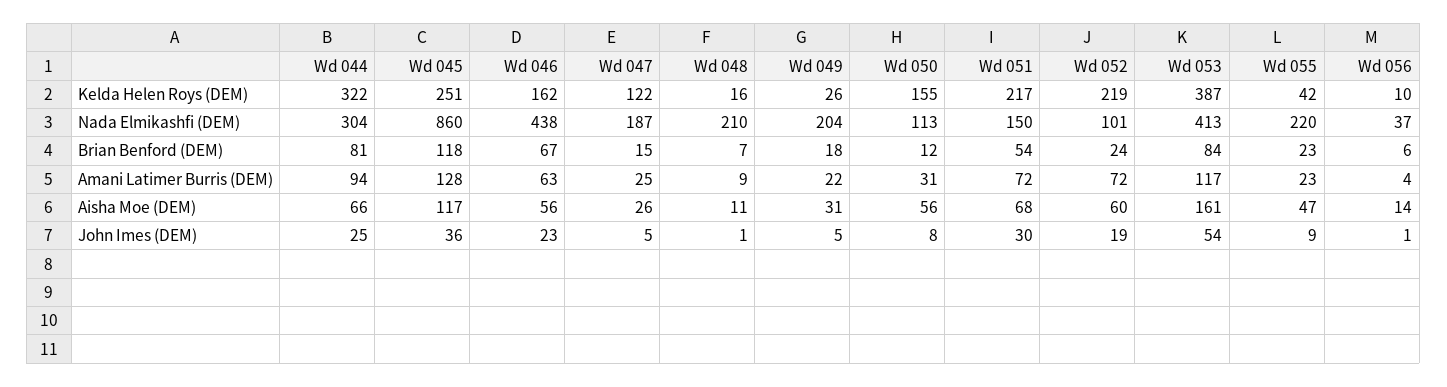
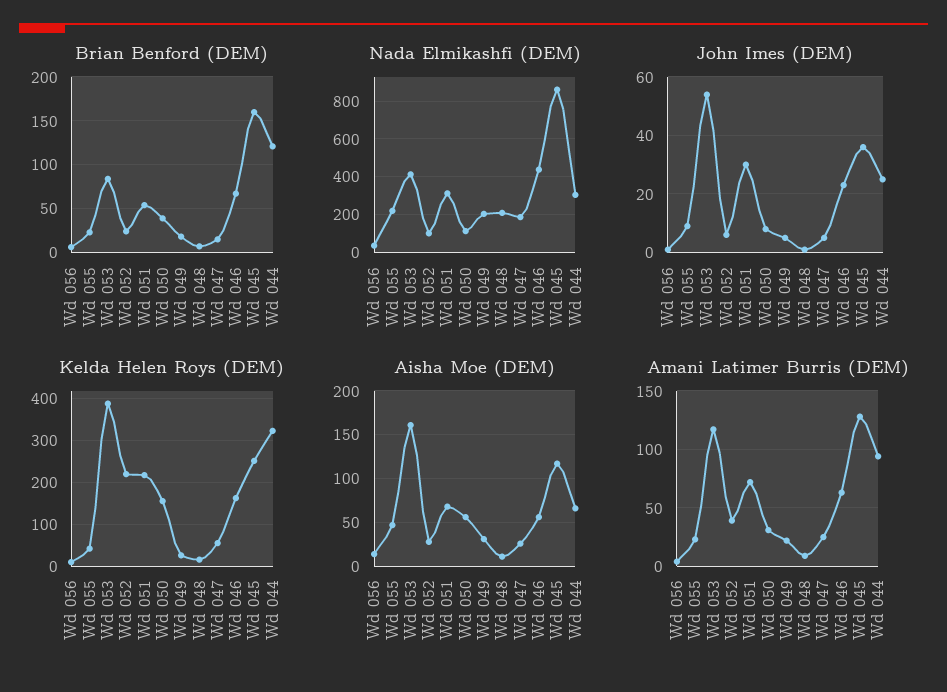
  {
    "Kelda Helen Roys (DEM)": {
      "Wd 044": 322,
      "Wd 045": 251,
      "Wd 046": 162,
-     "Wd 047": 122,
+     "Wd 047": 60,
      "Wd 048": 16,
      "Wd 049": 26,
      "Wd 050": 155,
      "Wd 051": 217,
      "Wd 052": 219,
      "Wd 053": 387,
      "Wd 055": 42,
      "Wd 056": 10
    },
    "Nada Elmikashfi (DEM)": {
      "Wd 044": 304,
      "Wd 045": 860,
      "Wd 046": 438,
      "Wd 047": 187,
      "Wd 048": 210,
      "Wd 049": 204,
      "Wd 050": 113,
-     "Wd 051": 150,
+     "Wd 051": 300,
      "Wd 052": 101,
      "Wd 053": 413,
      "Wd 055": 220,
      "Wd 056": 37
    },
    "Brian Benford (DEM)": {
-     "Wd 044": 81,
+     "Wd 044": 120,
-     "Wd 045": 118,
+     "Wd 045": 160,
      "Wd 046": 67,
      "Wd 047": 15,
      "Wd 048": 7,
      "Wd 049": 18,
-     "Wd 050": 12,
+     "Wd 050": 40,
      "Wd 051": 54,
      "Wd 052": 24,
      "Wd 053": 84,
      "Wd 055": 23,
      "Wd 056": 6
    },
    "Amani Latimer Burris (DEM)": {
      "Wd 044": 94,
      "Wd 045": 128,
      "Wd 046": 63,
      "Wd 047": 25,
      "Wd 048": 9,
      "Wd 049": 22,
      "Wd 050": 31,
      "Wd 051": 72,
-     "Wd 052": 72,
+     "Wd 052": 40,
      "Wd 053": 117,
      "Wd 055": 23,
      "Wd 056": 4
    },
    "Aisha Moe (DEM)": {
      "Wd 044": 66,
      "Wd 045": 117,
      "Wd 046": 56,
      "Wd 047": 26,
      "Wd 048": 11,
      "Wd 049": 31,
      "Wd 050": 56,
      "Wd 051": 68,
-     "Wd 052": 60,
+     "Wd 052": 30,
      "Wd 053": 161,
      "Wd 055": 47,
      "Wd 056": 14
    },
    "John Imes (DEM)": {
      "Wd 044": 25,
      "Wd 045": 36,
      "Wd 046": 23,
      "Wd 047": 5,
      "Wd 048": 1,
      "Wd 049": 5,
      "Wd 050": 8,
      "Wd 051": 30,
-     "Wd 052": 19,
+     "Wd 052": 5,
      "Wd 053": 54,
      "Wd 055": 9,
      "Wd 056": 1
    }
  }

